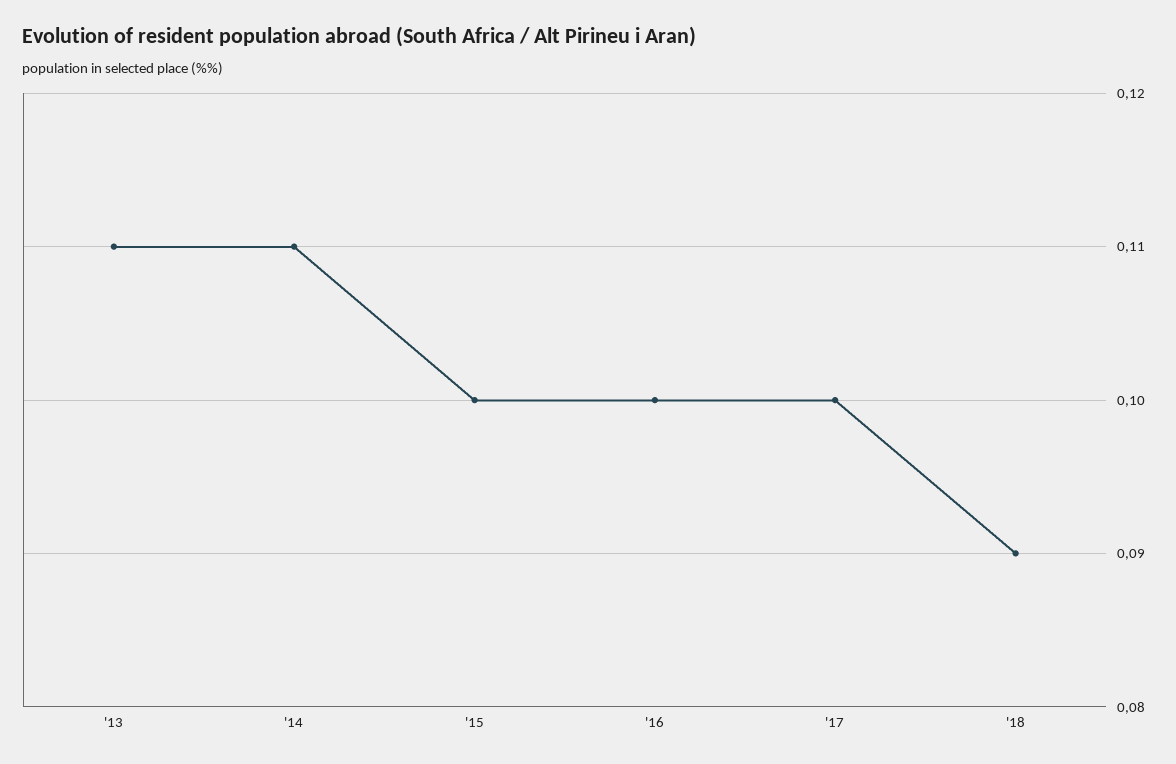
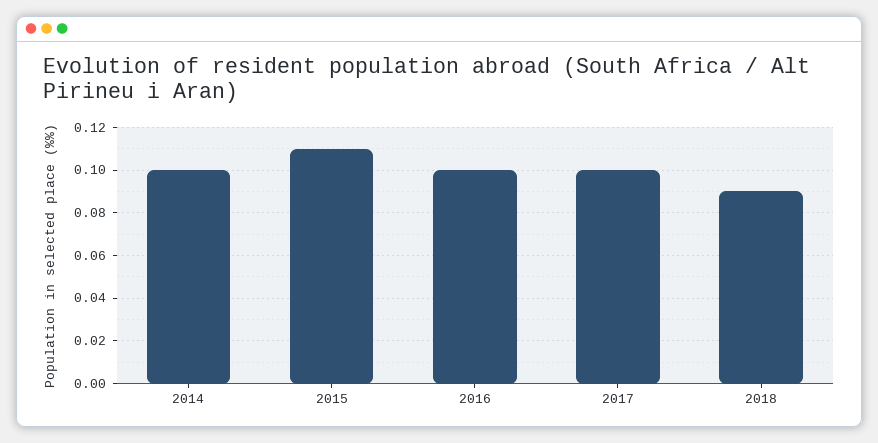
  {
-   "'13": 0.11,
-   "'14": 0.11,
+   "'14": 0.1,
-   "'15": 0.1,
+   "'15": 0.11,
    "'16": 0.1,
    "'17": 0.1,
    "'18": 0.09
  }

